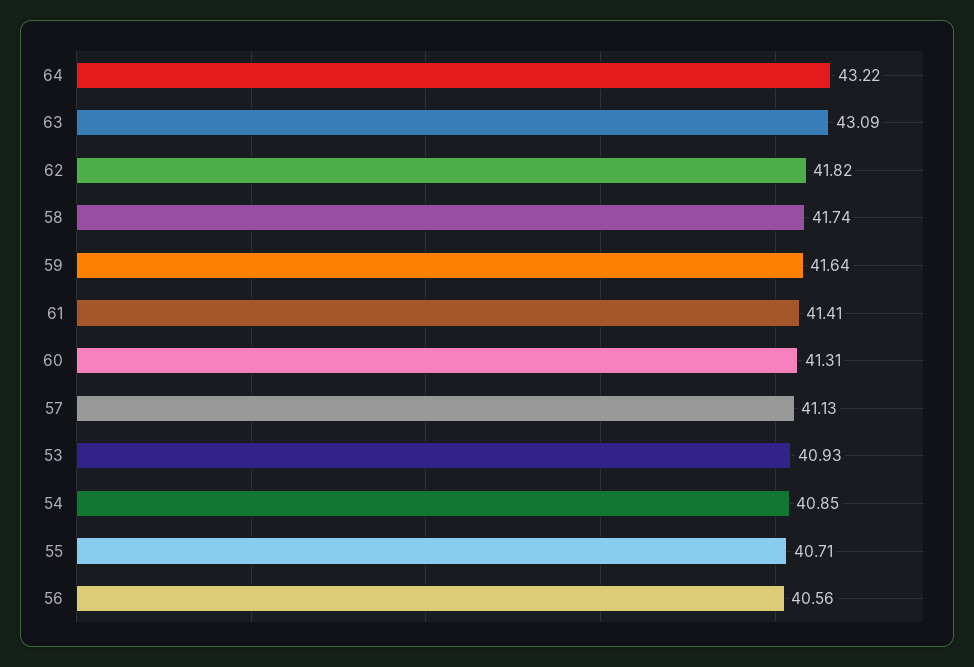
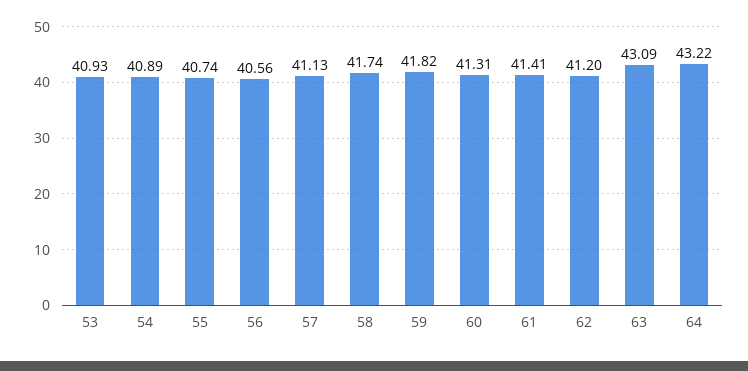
  {
    "64": 43.22,
    "63": 43.09,
-   "62": 41.82,
+   "62": 41.2,
    "58": 41.74,
-   "59": 41.64,
+   "59": 41.82,
    "61": 41.41,
    "60": 41.31,
    "57": 41.13,
    "53": 40.93,
-   "54": 40.85,
+   "54": 40.89,
-   "55": 40.71,
+   "55": 40.74,
    "56": 40.56
  }

